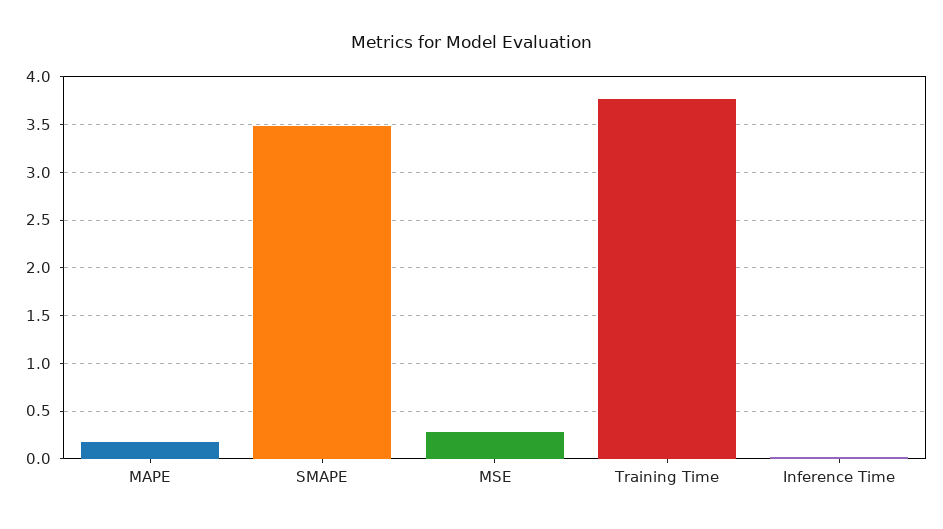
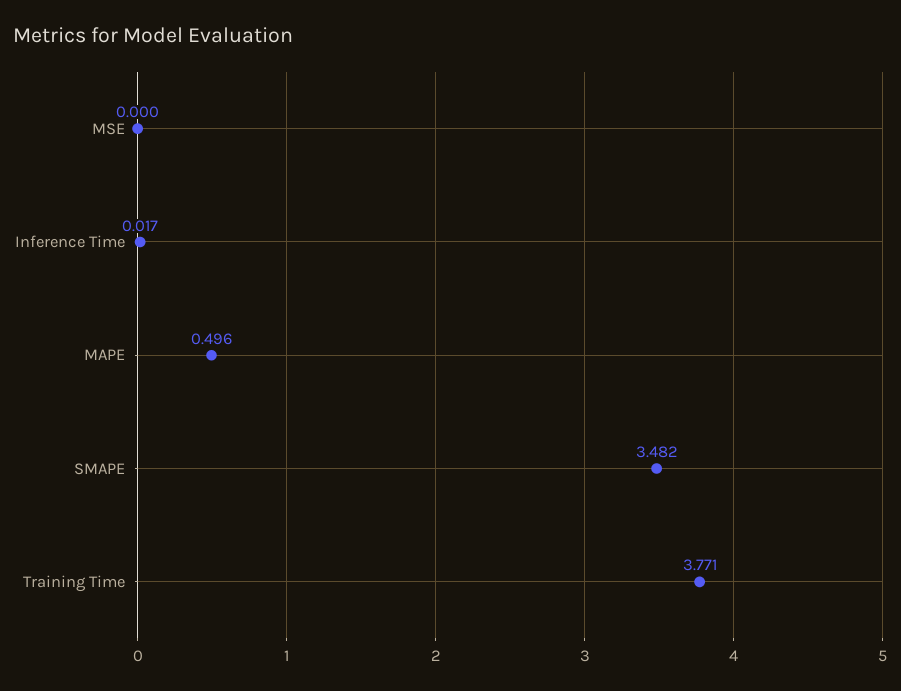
  {
-   "MAPE": 0.2,
+   "MAPE": 0.496,
    "SMAPE": 3.482,
-   "MSE": 0.3,
+   "MSE": 0,
    "Training Time": 3.771,
    "Inference Time": 0.017
  }

